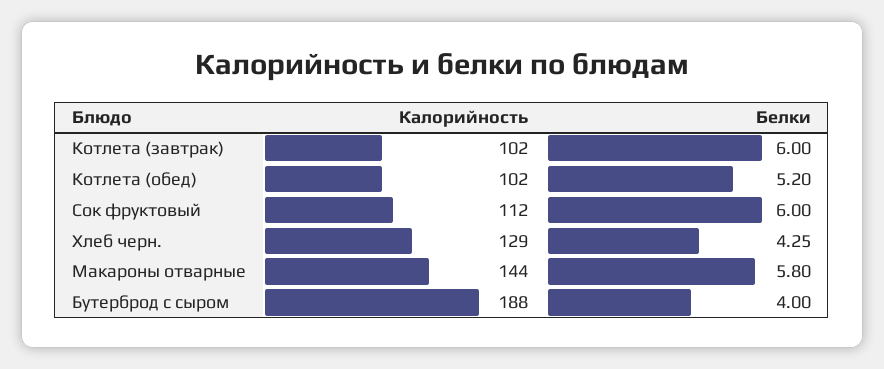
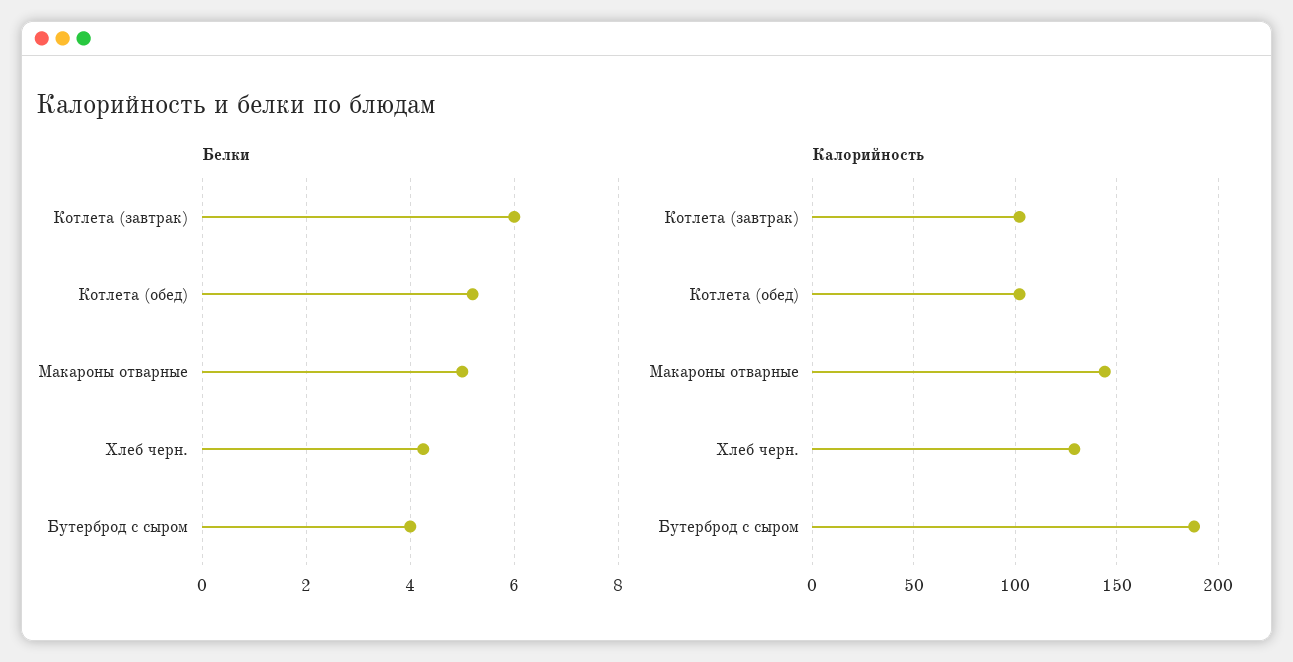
  {
    "Калорийность": {
      "Котлета (завтрак)": 102,
      "Котлета (обед)": 102,
-     "Сок фруктовый": 112,
      "Хлеб черн.": 129,
      "Макароны отварные": 144,
      "Бутерброд с сыром": 188
    },
    "Белки": {
      "Котлета (завтрак)": 6,
      "Котлета (обед)": 5.2,
-     "Сок фруктовый": 6,
      "Хлеб черн.": 4.25,
-     "Макароны отварные": 5.8,
+     "Макароны отварные": 5,
      "Бутерброд с сыром": 4
    }
  }

